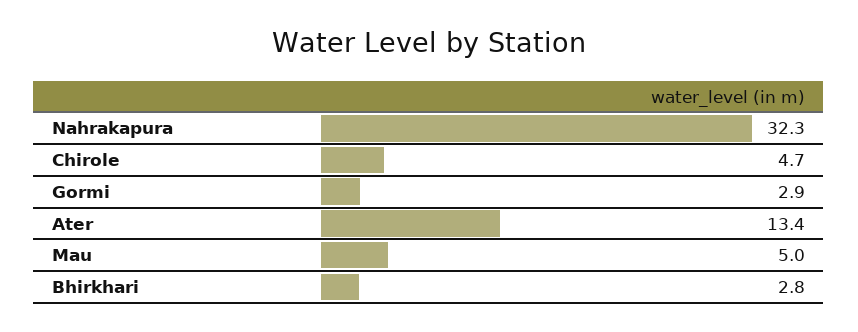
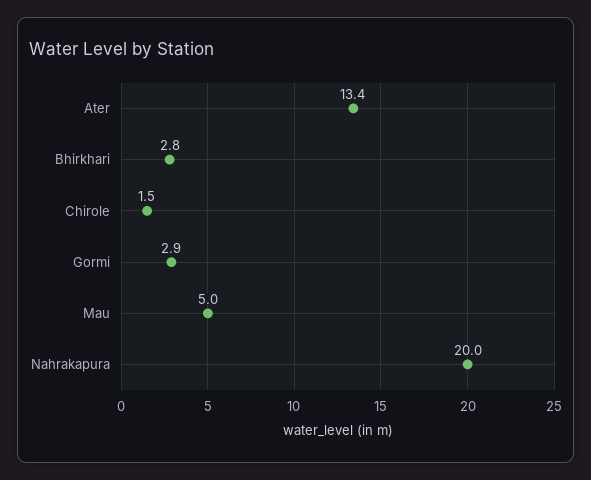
  {
-   "Nahrakapura": 32.3,
+   "Nahrakapura": 20,
-   "Chirole": 4.7,
+   "Chirole": 1.5,
    "Gormi": 2.9,
    "Ater": 13.4,
    "Mau": 5,
    "Bhirkhari": 2.8
  }

